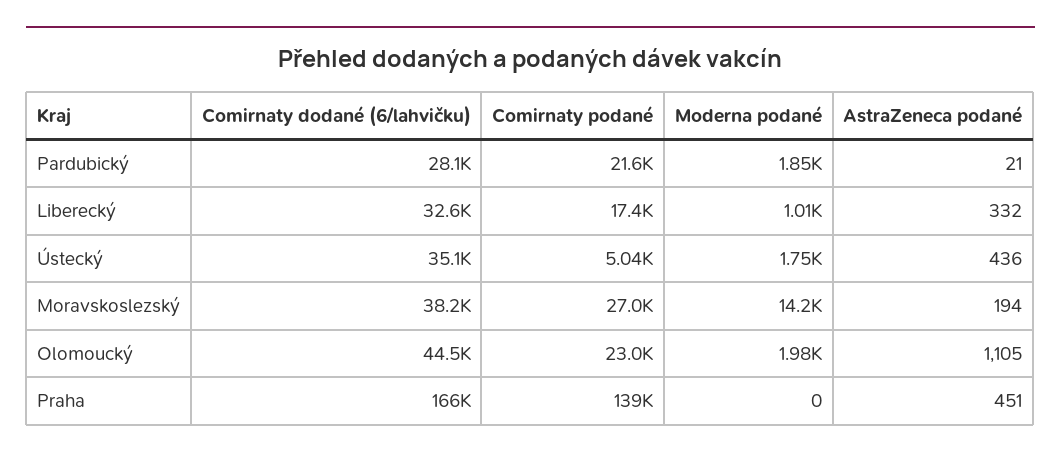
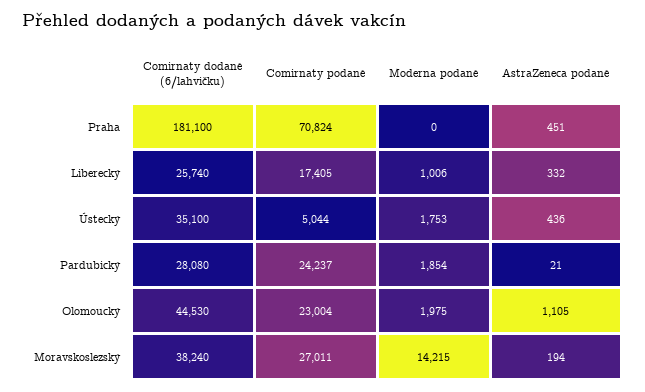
  {
    "Comirnaty dodané (6/lahvičku)": {
      "Pardubický": 28080,
-     "Liberecký": 32600,
+     "Liberecký": 25740,
      "Ústecký": 35100,
      "Moravskoslezský": 38240,
      "Olomoucký": 44530,
-     "Praha": 166000
+     "Praha": 181100
    },
    "Comirnaty podané": {
-     "Pardubický": 21600,
+     "Pardubický": 24237,
      "Liberecký": 17405,
      "Ústecký": 5044,
      "Moravskoslezský": 27011,
      "Olomoucký": 23004,
-     "Praha": 139000
+     "Praha": 70824
    },
    "Moderna podané": {
      "Pardubický": 1854,
      "Liberecký": 1006,
      "Ústecký": 1753,
      "Moravskoslezský": 14215,
      "Olomoucký": 1975,
      "Praha": 0
    },
    "AstraZeneca podané": {
      "Pardubický": 21,
      "Liberecký": 332,
      "Ústecký": 436,
      "Moravskoslezský": 194,
      "Olomoucký": 1105,
      "Praha": 451
    }
  }

